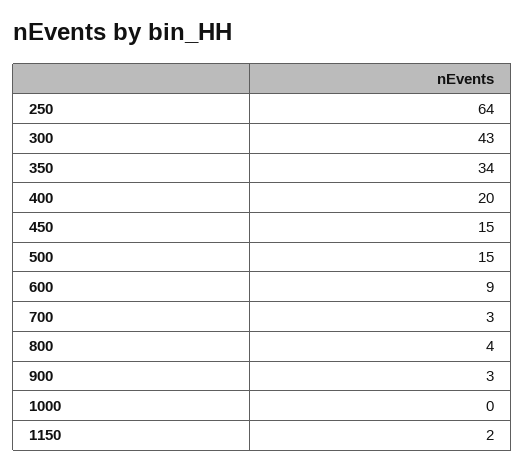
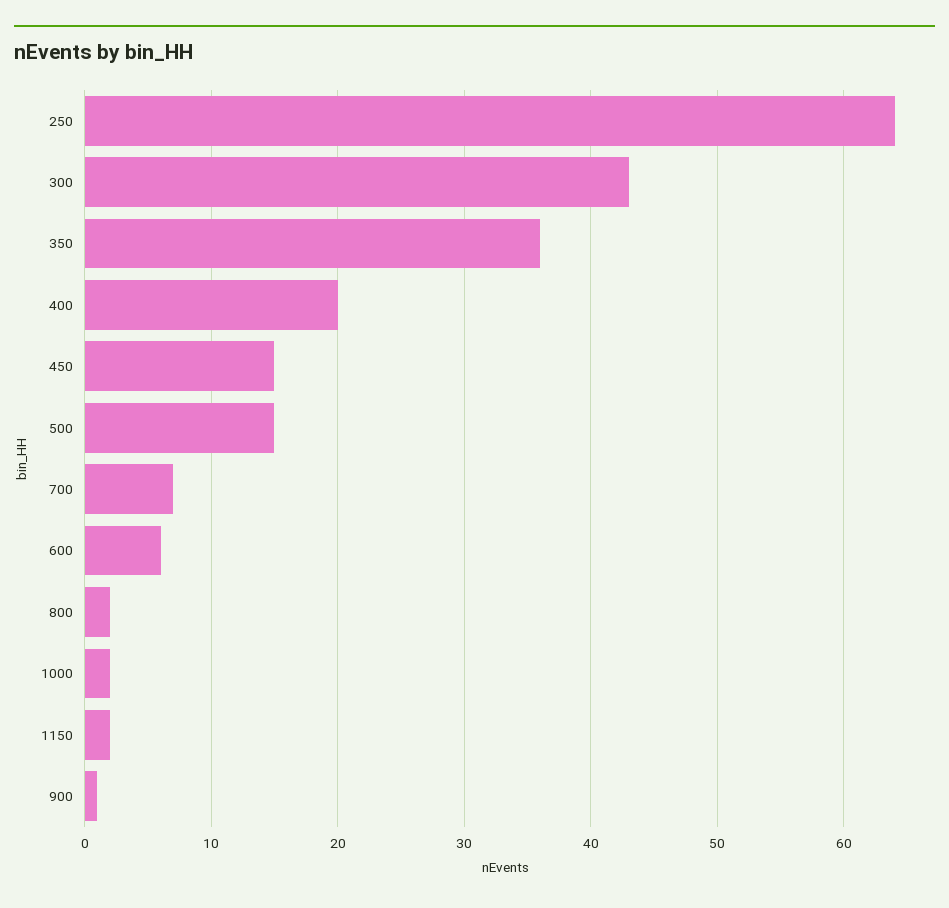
  {
    "250": 64,
    "300": 43,
-   "350": 34,
+   "350": 36,
    "400": 20,
    "450": 15,
    "500": 15,
-   "600": 9,
+   "600": 6,
-   "700": 3,
+   "700": 7,
-   "800": 4,
+   "800": 2,
-   "900": 3,
+   "900": 1,
-   "1000": 0,
+   "1000": 2,
    "1150": 2
  }

